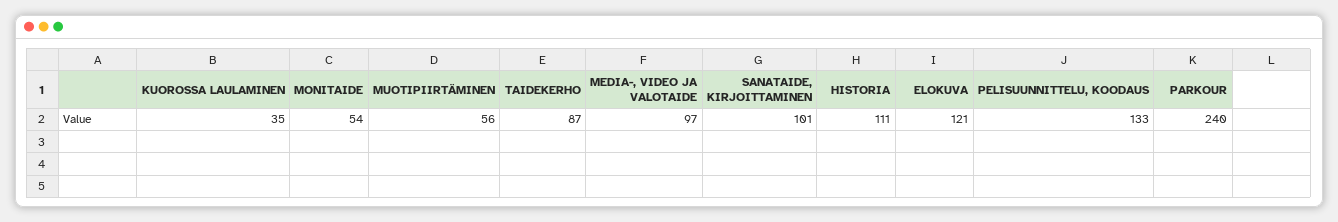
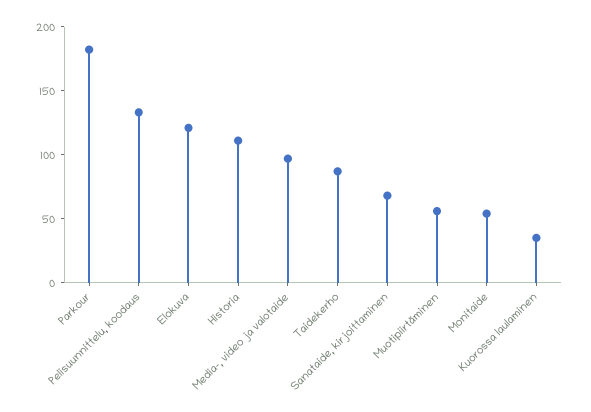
  {
    "KUOROSSA LAULAMINEN": 35,
    "MONITAIDE": 54,
    "MUOTIPIIRTÄMINEN": 56,
    "TAIDEKERHO": 87,
    "MEDIA-, VIDEO JA VALOTAIDE": 97,
-   "SANATAIDE, KIRJOITTAMINEN": 101,
+   "SANATAIDE, KIRJOITTAMINEN": 70,
    "HISTORIA": 111,
    "ELOKUVA": 121,
    "PELISUUNNITTELU, KOODAUS": 133,
-   "PARKOUR": 240
+   "PARKOUR": 180
  }

